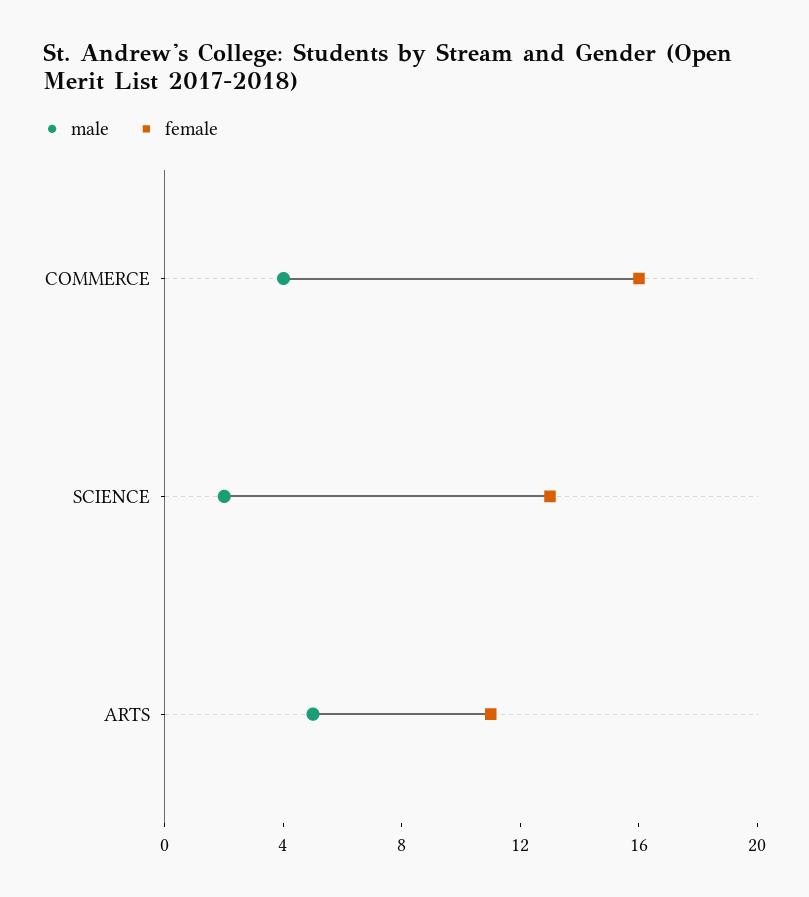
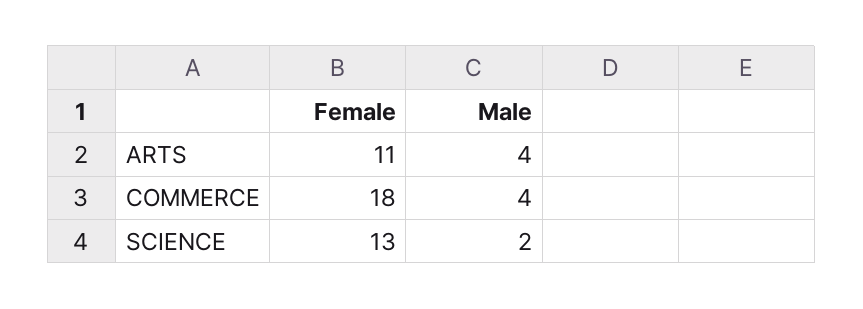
  {
    "male": {
      "COMMERCE": 4,
      "SCIENCE": 2,
-     "ARTS": 5
+     "ARTS": 4
    },
    "female": {
-     "COMMERCE": 16,
+     "COMMERCE": 18,
      "SCIENCE": 13,
      "ARTS": 11
    }
  }

